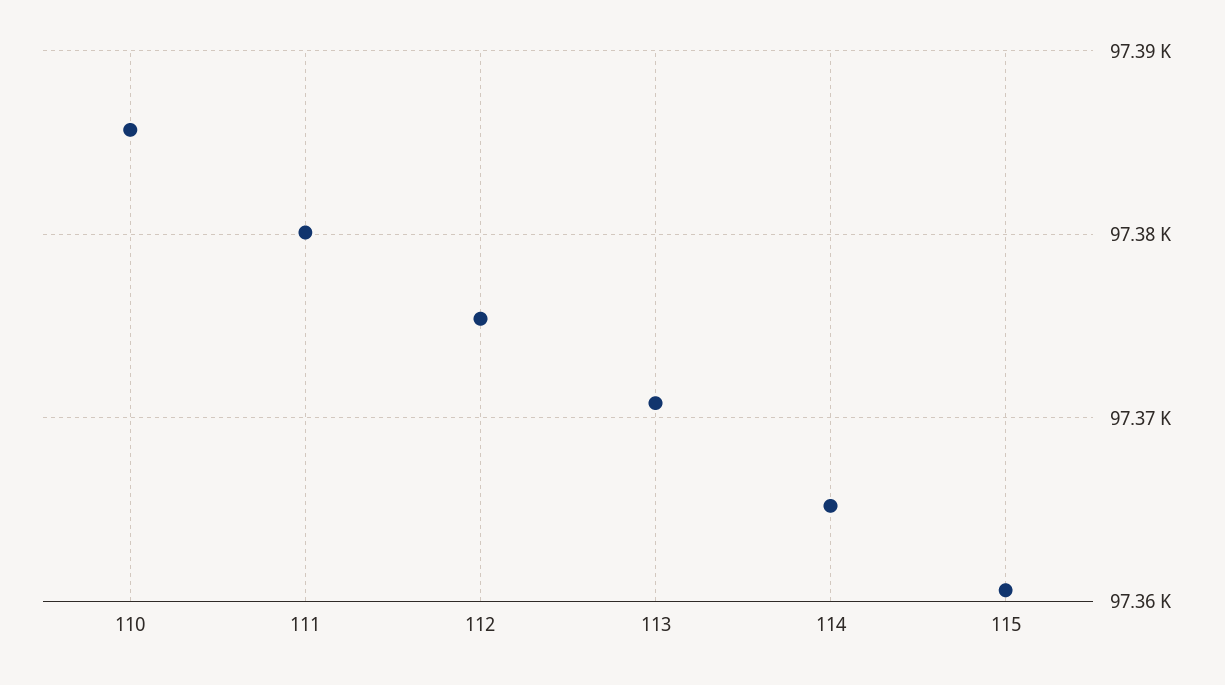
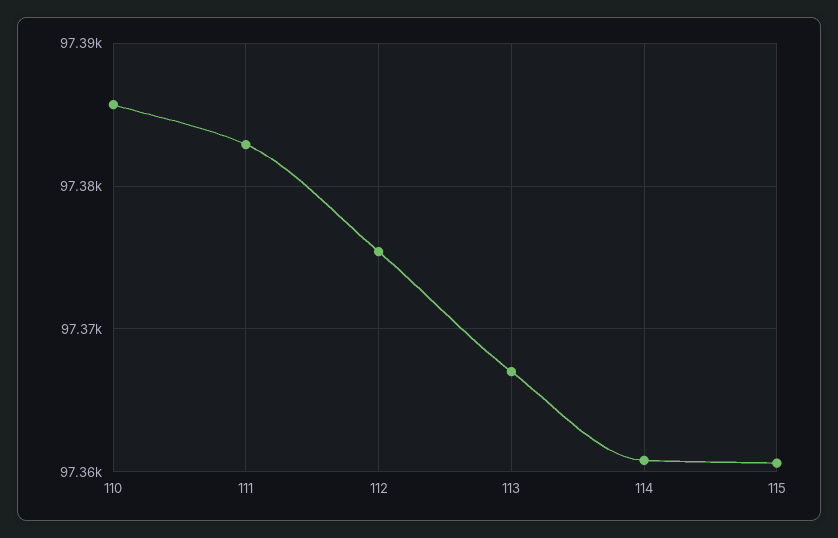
  {
    "110": 97386,
-   "111": 97380,
+   "111": 97383,
    "112": 97375,
-   "113": 97371,
+   "113": 97367,
-   "114": 97365,
+   "114": 97361,
    "115": 97361
  }

